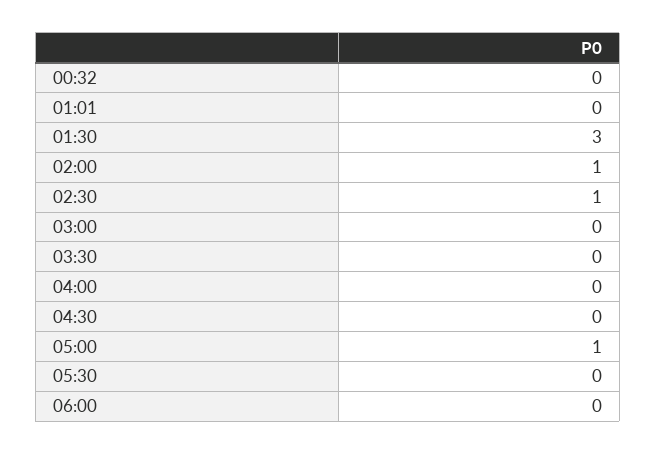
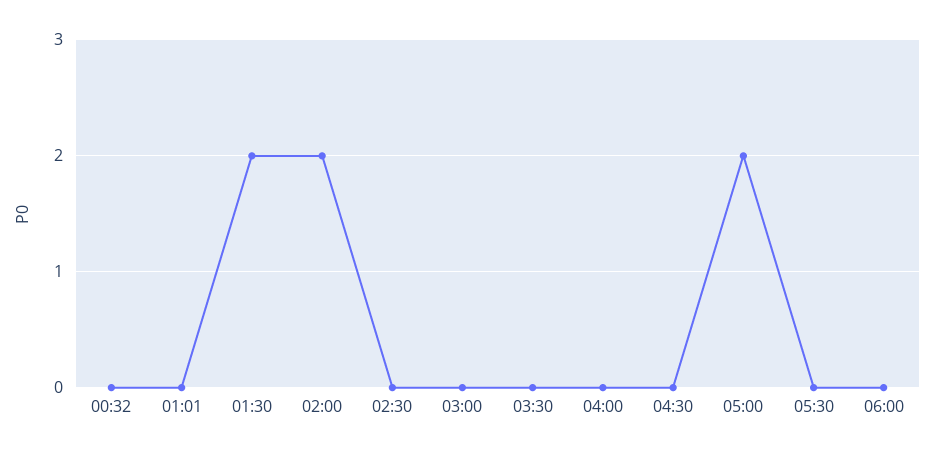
  {
    "00:32": 0,
    "01:01": 0,
-   "01:30": 3,
+   "01:30": 2,
-   "02:00": 1,
+   "02:00": 2,
-   "02:30": 1,
+   "02:30": 0,
    "03:00": 0,
    "03:30": 0,
    "04:00": 0,
    "04:30": 0,
-   "05:00": 1,
+   "05:00": 2,
    "05:30": 0,
    "06:00": 0
  }

